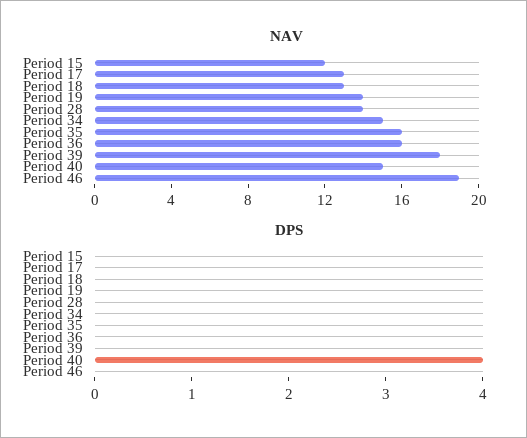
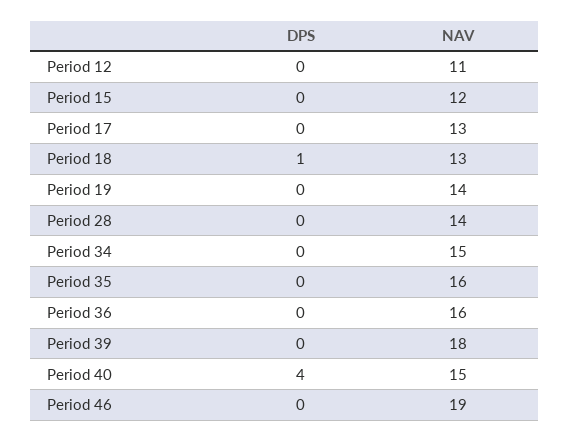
  {
    "NAV": {
      "Period 15": 12,
      "Period 17": 13,
      "Period 18": 13,
      "Period 19": 14,
      "Period 28": 14,
      "Period 34": 15,
      "Period 35": 16,
      "Period 36": 16,
      "Period 39": 18,
      "Period 40": 15,
-     "Period 46": 19
+     "Period 46": 19,
+     "Period 12": 11
    },
    "DPS": {
      "Period 15": 0,
      "Period 17": 0,
-     "Period 18": 0,
+     "Period 18": 1,
      "Period 19": 0,
      "Period 28": 0,
      "Period 34": 0,
      "Period 35": 0,
      "Period 36": 0,
      "Period 39": 0,
      "Period 40": 4,
-     "Period 46": 0
+     "Period 46": 0,
+     "Period 12": 0
    }
  }

